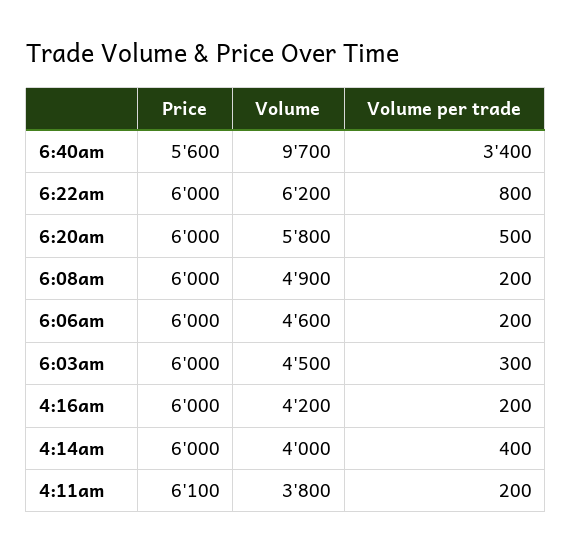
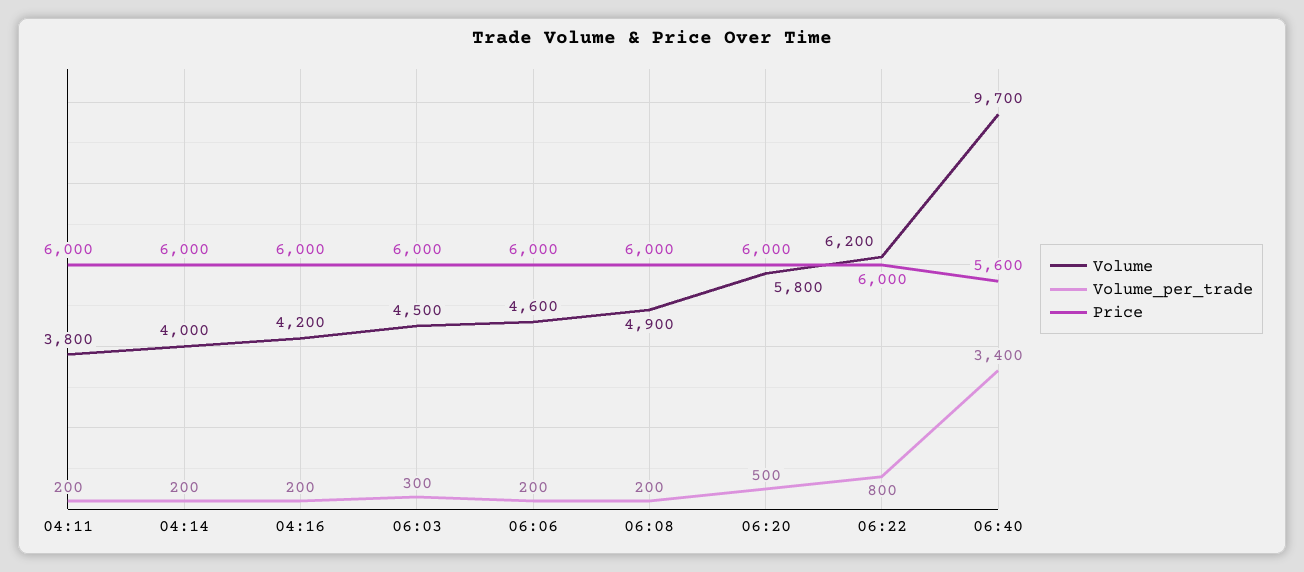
  {
    "Price": {
      "6:40am": 5600,
      "6:22am": 6000,
      "6:20am": 6000,
      "6:08am": 6000,
      "6:06am": 6000,
      "6:03am": 6000,
      "4:16am": 6000,
      "4:14am": 6000,
-     "4:11am": 6100
+     "4:11am": 6000
    },
    "Volume": {
      "6:40am": 9700,
      "6:22am": 6200,
      "6:20am": 5800,
      "6:08am": 4900,
      "6:06am": 4600,
      "6:03am": 4500,
      "4:16am": 4200,
      "4:14am": 4000,
      "4:11am": 3800
    },
    "Volume per trade": {
      "6:40am": 3400,
      "6:22am": 800,
      "6:20am": 500,
      "6:08am": 200,
      "6:06am": 200,
      "6:03am": 300,
      "4:16am": 200,
-     "4:14am": 400,
+     "4:14am": 200,
      "4:11am": 200
    }
  }

